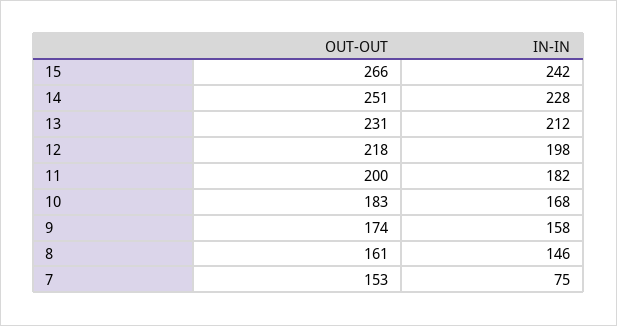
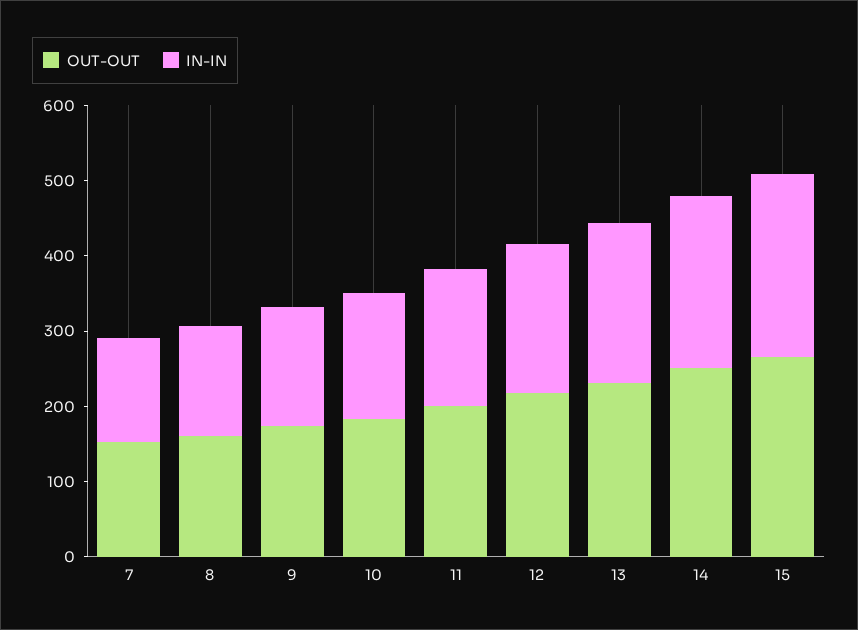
  {
    "OUT-OUT": {
      "15": 266,
      "14": 251,
      "13": 231,
      "12": 218,
      "11": 200,
      "10": 183,
      "9": 174,
      "8": 161,
      "7": 153
    },
    "IN-IN": {
      "15": 242,
      "14": 228,
      "13": 212,
      "12": 198,
      "11": 182,
      "10": 168,
      "9": 158,
      "8": 146,
-     "7": 75
+     "7": 140
    }
  }

